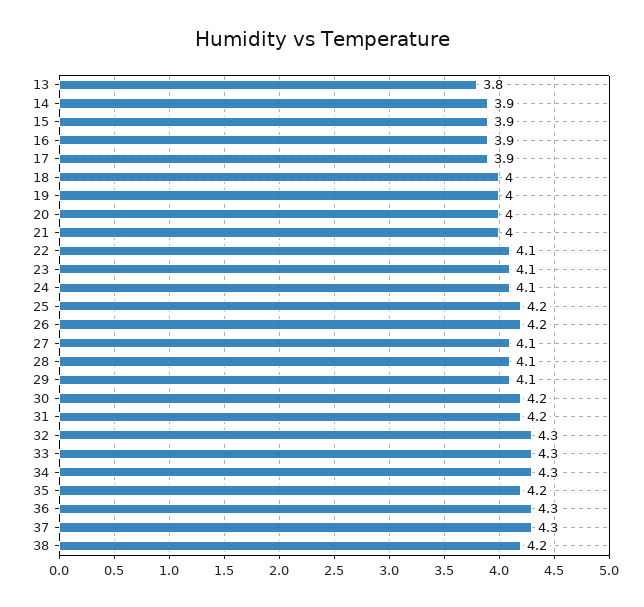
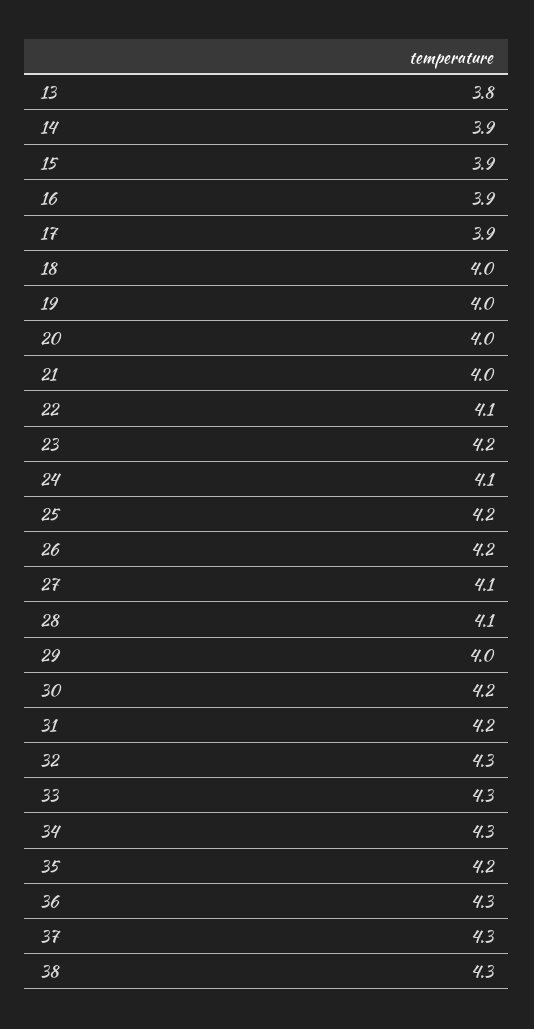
  {
    "13": 3.8,
    "14": 3.9,
    "15": 3.9,
    "16": 3.9,
    "17": 3.9,
    "18": 4,
    "19": 4,
    "20": 4,
    "21": 4,
    "22": 4.1,
-   "23": 4.1,
+   "23": 4.2,
    "24": 4.1,
    "25": 4.2,
    "26": 4.2,
    "27": 4.1,
    "28": 4.1,
-   "29": 4.1,
+   "29": 4,
    "30": 4.2,
    "31": 4.2,
    "32": 4.3,
    "33": 4.3,
    "34": 4.3,
    "35": 4.2,
    "36": 4.3,
    "37": 4.3,
-   "38": 4.2
+   "38": 4.3
  }

